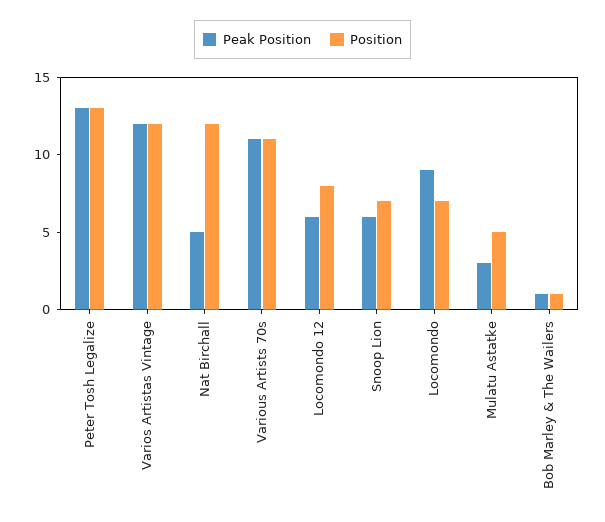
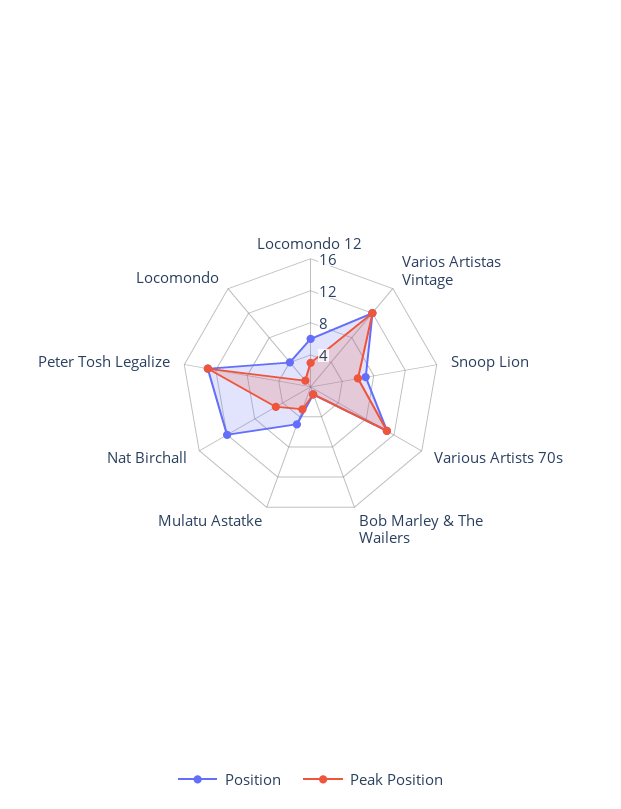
  {
    "Peak Position": {
      "Peter Tosh Legalize": 13,
      "Varios Artistas Vintage": 12,
      "Nat Birchall": 5,
      "Various Artists 70s": 11,
-     "Locomondo 12": 6,
+     "Locomondo 12": 3,
      "Snoop Lion": 6,
-     "Locomondo": 9,
+     "Locomondo": 1,
      "Mulatu Astatke": 3,
      "Bob Marley & The Wailers": 1
    },
    "Position": {
      "Peter Tosh Legalize": 13,
      "Varios Artistas Vintage": 12,
      "Nat Birchall": 12,
      "Various Artists 70s": 11,
-     "Locomondo 12": 8,
+     "Locomondo 12": 6,
      "Snoop Lion": 7,
-     "Locomondo": 7,
+     "Locomondo": 4,
      "Mulatu Astatke": 5,
      "Bob Marley & The Wailers": 1
    }
  }

